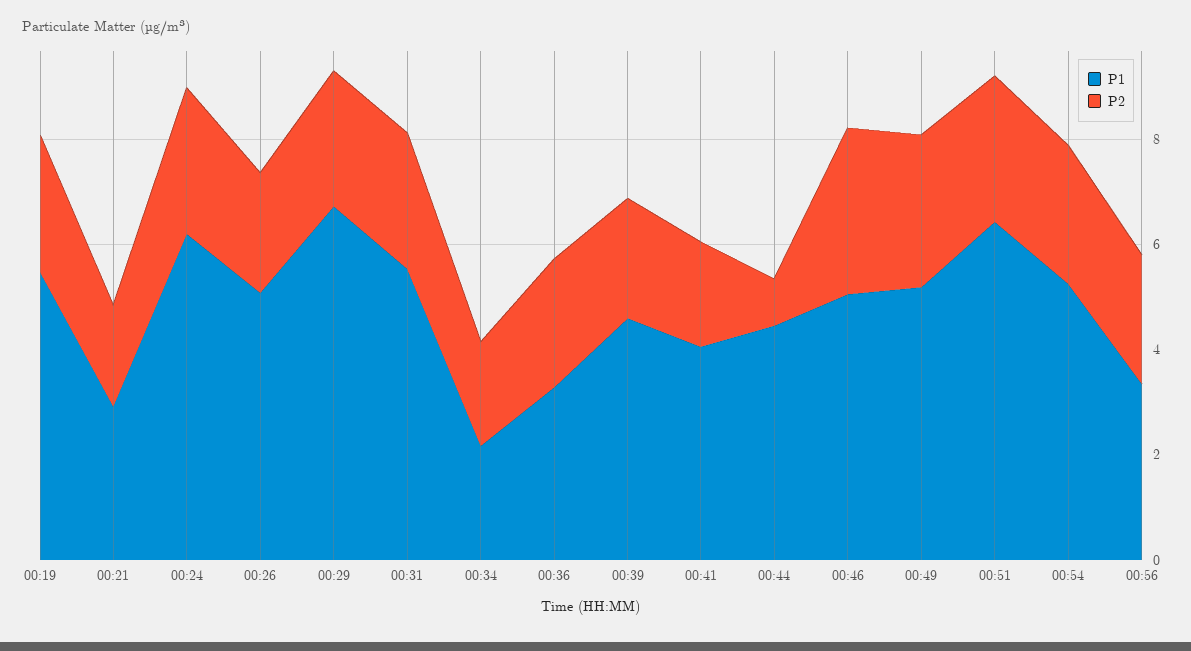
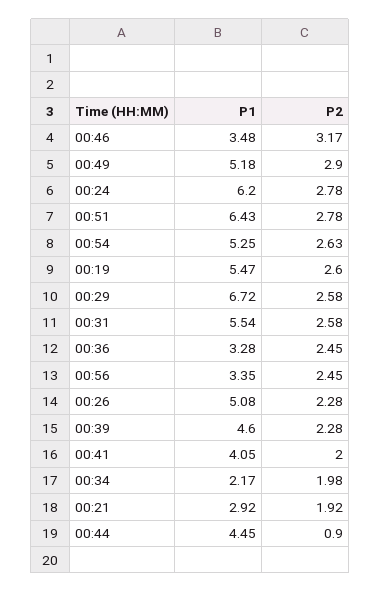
  {
    "P1": {
      "00:19": 5.47,
      "00:21": 2.92,
      "00:24": 6.2,
      "00:26": 5.08,
      "00:29": 6.72,
      "00:31": 5.54,
      "00:34": 2.17,
      "00:36": 3.28,
      "00:39": 4.6,
      "00:41": 4.05,
      "00:44": 4.45,
-     "00:46": 5,
+     "00:46": 3.48,
      "00:49": 5.18,
      "00:51": 6.43,
      "00:54": 5.25,
      "00:56": 3.35
    },
    "P2": {
      "00:19": 2.6,
      "00:21": 1.92,
      "00:24": 2.78,
      "00:26": 2.28,
      "00:29": 2.58,
      "00:31": 2.58,
      "00:34": 1.98,
      "00:36": 2.45,
      "00:39": 2.28,
      "00:41": 2,
      "00:44": 0.9,
      "00:46": 3.17,
      "00:49": 2.9,
      "00:51": 2.78,
      "00:54": 2.63,
      "00:56": 2.45
    }
  }

